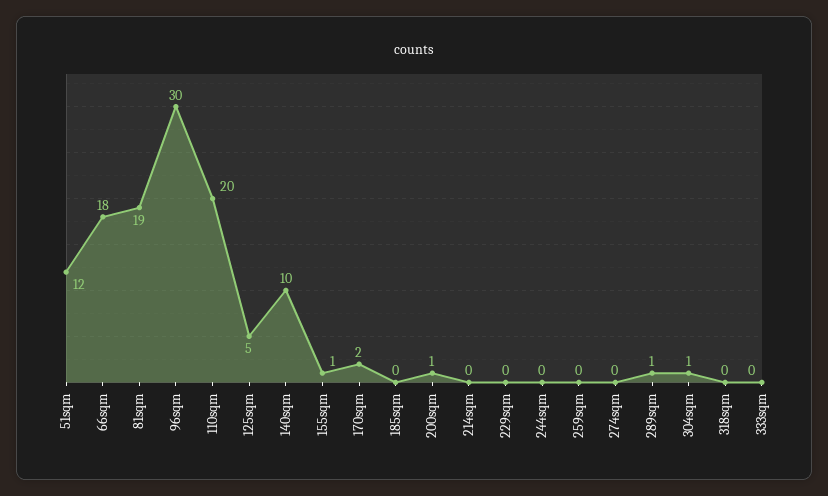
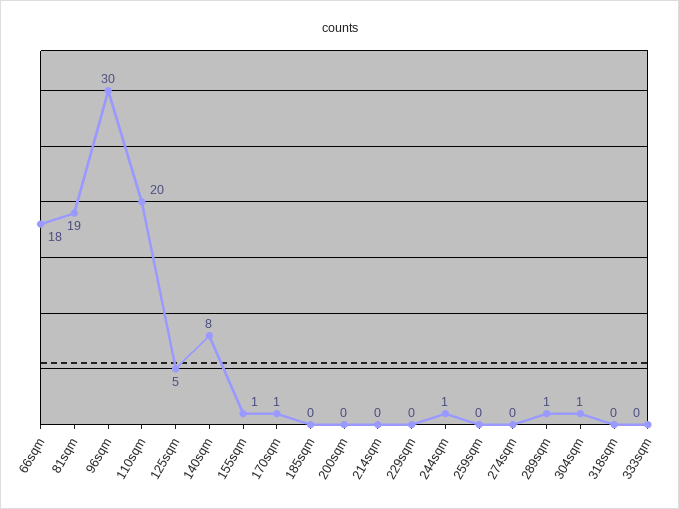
  {
-   "51sqm": 12,
    "66sqm": 18,
    "81sqm": 19,
    "96sqm": 30,
    "110sqm": 20,
    "125sqm": 5,
-   "140sqm": 10,
+   "140sqm": 8,
    "155sqm": 1,
-   "170sqm": 2,
+   "170sqm": 1,
    "185sqm": 0,
-   "200sqm": 1,
+   "200sqm": 0,
    "214sqm": 0,
    "229sqm": 0,
-   "244sqm": 0,
+   "244sqm": 1,
    "259sqm": 0,
    "274sqm": 0,
    "289sqm": 1,
    "304sqm": 1,
    "318sqm": 0,
    "333sqm": 0
  }

